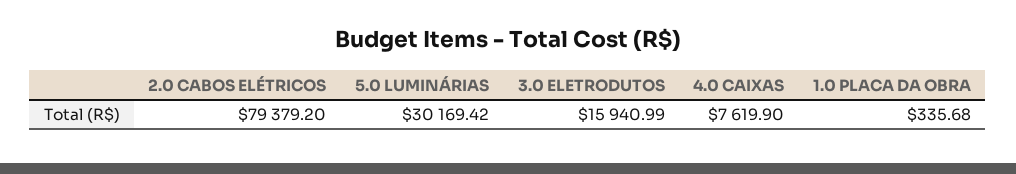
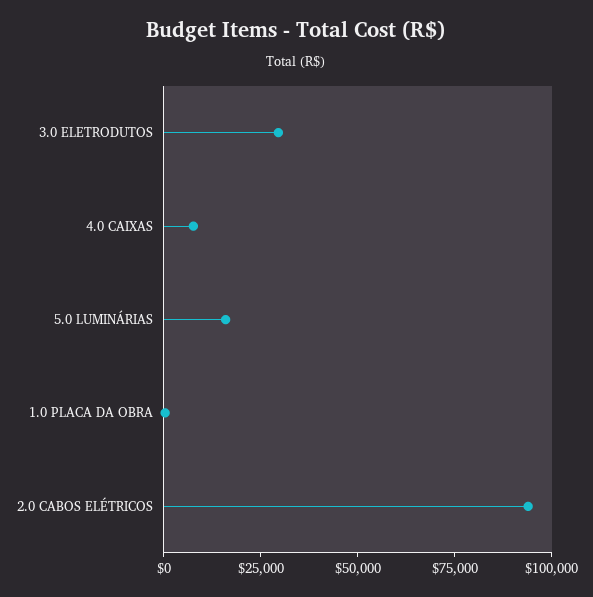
  {
-   "2.0 CABOS ELÉTRICOS": 79379.2,
+   "2.0 CABOS ELÉTRICOS": 95000,
-   "5.0 LUMINÁRIAS": 30169.42,
+   "5.0 LUMINÁRIAS": 15000,
-   "3.0 ELETRODUTOS": 15940.99,
+   "3.0 ELETRODUTOS": 30000,
    "4.0 CAIXAS": 7619.9,
    "1.0 PLACA DA OBRA": 335.68
  }

